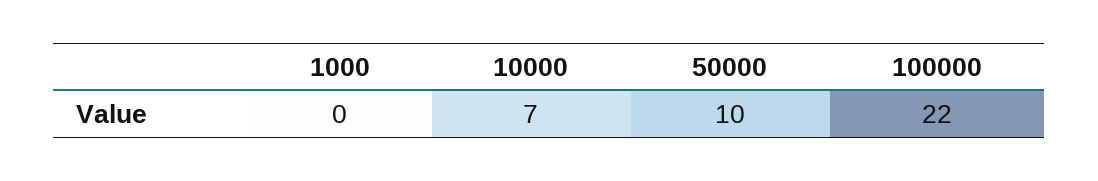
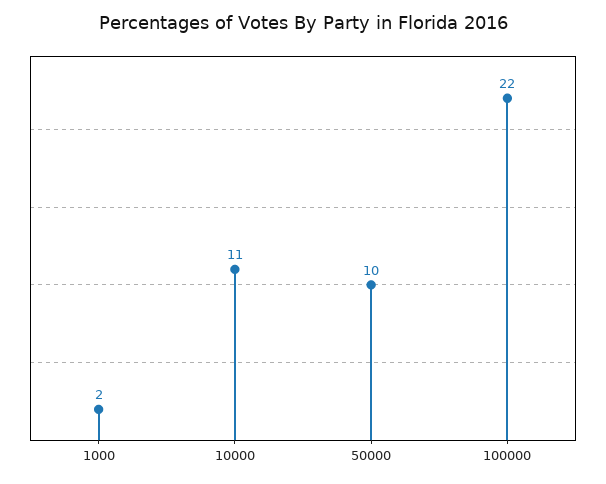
  {
-   "1000": 0,
+   "1000": 2,
-   "10000": 7,
+   "10000": 11,
    "50000": 10,
    "100000": 22
  }

